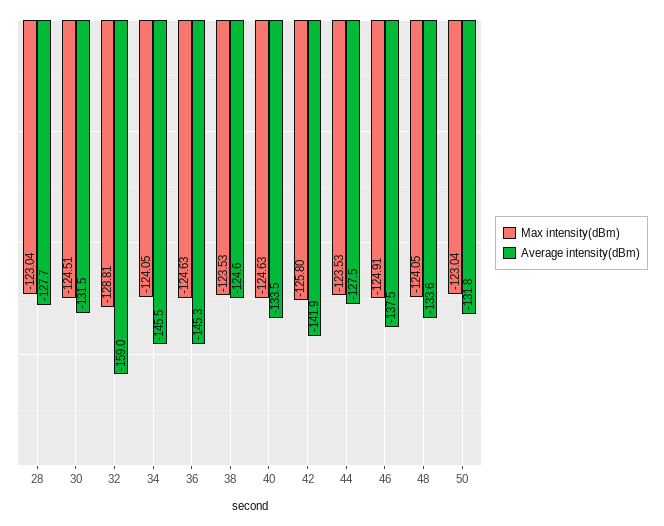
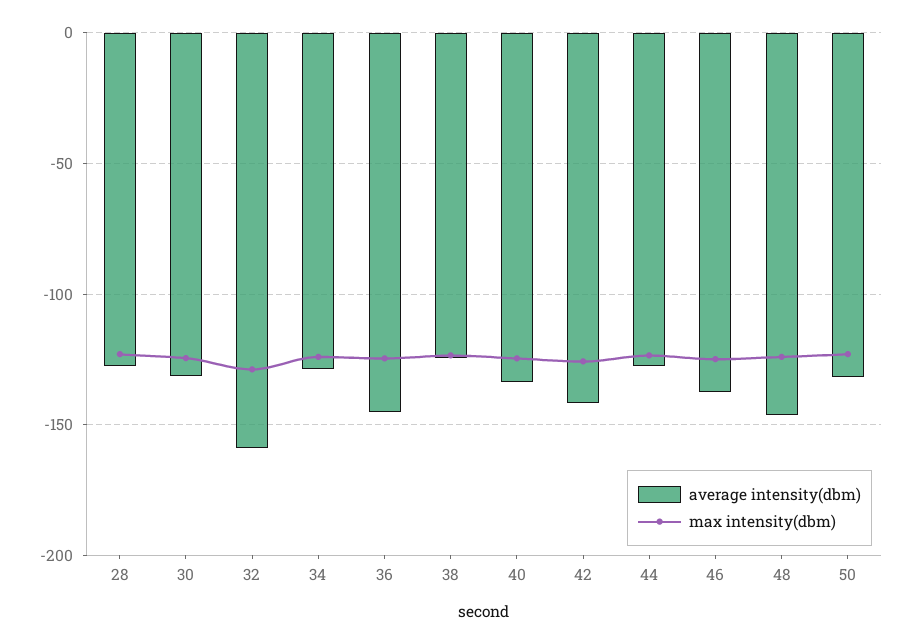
  {
    "Max intensity(dBm)": {
      "28": -123.04,
      "30": -124.51,
      "32": -128.81,
      "34": -124.05,
      "36": -124.63,
      "38": -123.53,
      "40": -124.63,
      "42": -125.8,
      "44": -123.53,
      "46": -124.91,
      "48": -124.05,
      "50": -123.04
    },
    "Average intensity(dBm)": {
      "28": -127.7,
      "30": -131.5,
      "32": -159,
-     "34": -145.5,
+     "34": -130,
      "36": -145.3,
      "38": -124.6,
      "40": -133.5,
      "42": -141.9,
      "44": -127.5,
      "46": -137.5,
-     "48": -133.6,
+     "48": -145,
      "50": -131.8
    }
  }

